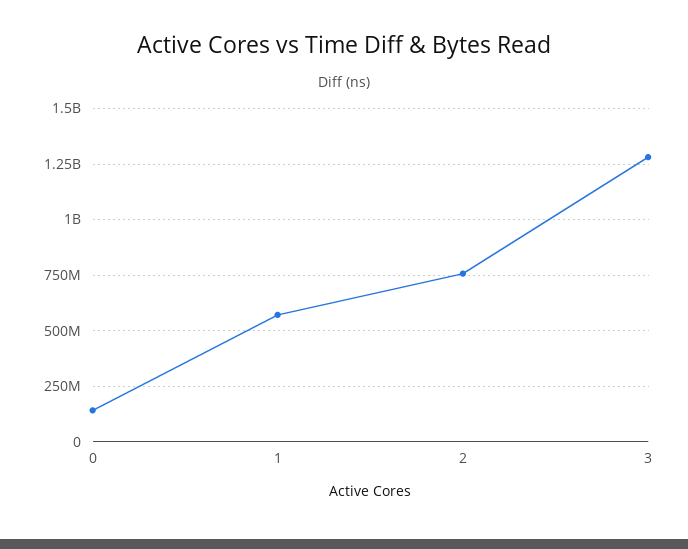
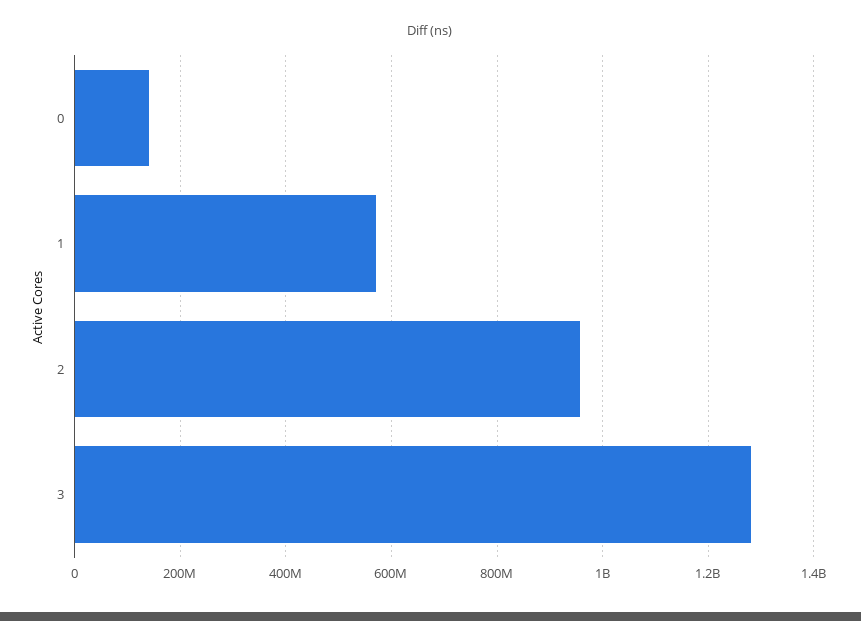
  {
    "0": 140000000,
    "1": 580000000,
-   "2": 750000000,
+   "2": 960000000,
    "3": 1280000000
  }

